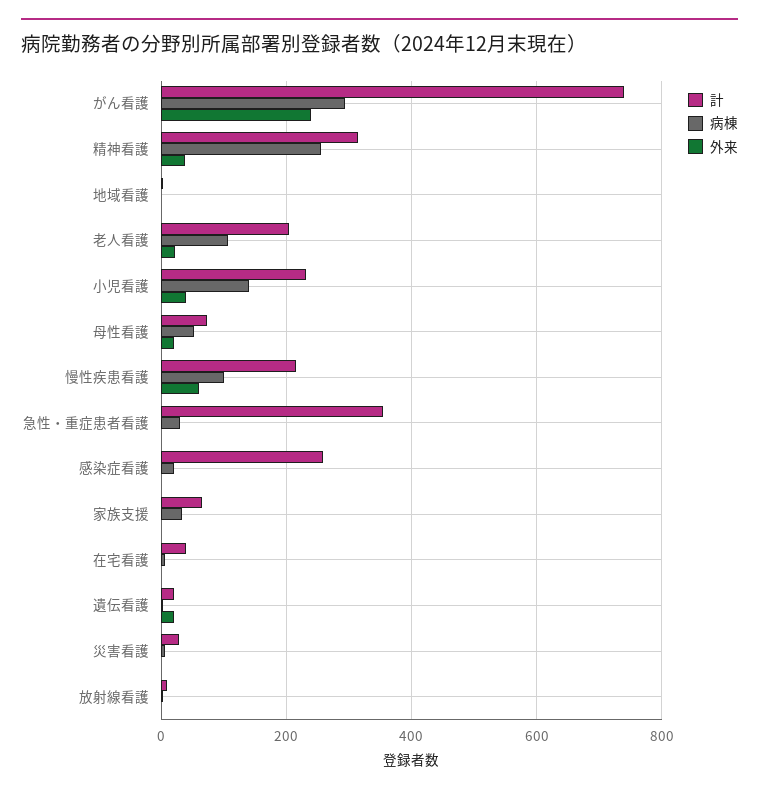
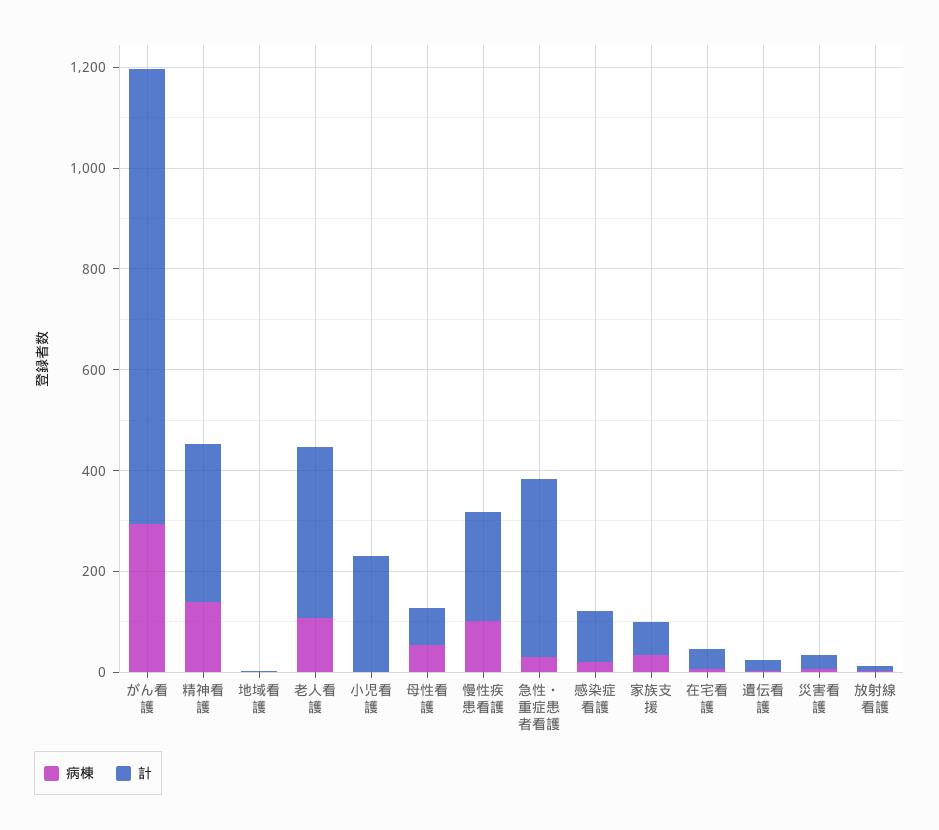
  {
    "計": {
-     "がん看護": 740,
+     "がん看護": 900,
      "精神看護": 320,
      "地域看護": 0,
-     "老人看護": 200,
+     "老人看護": 350,
      "小児看護": 240,
      "母性看護": 80,
      "慢性疾患看護": 220,
      "急性・重症患者看護": 360,
-     "感染症看護": 260,
+     "感染症看護": 100,
      "家族支援": 60,
      "在宅看護": 40,
      "遺伝看護": 20,
      "災害看護": 20,
      "放射線看護": 20
    },
    "病棟": {
      "がん看護": 300,
-     "精神看護": 260,
+     "精神看護": 150,
      "地域看護": 0,
      "老人看護": 100,
-     "小児看護": 140,
+     "小児看護": 0,
      "母性看護": 60,
      "慢性疾患看護": 100,
      "急性・重症患者看護": 40,
      "感染症看護": 20,
      "家族支援": 40,
      "在宅看護": 0,
      "遺伝看護": 0,
      "災害看護": 0,
      "放射線看護": 0
-   },
+   }
-   "外来": {
-     "がん看護": 240,
-     "精神看護": 40,
-     "地域看護": 0,
-     "老人看護": 20,
-     "小児看護": 40,
-     "母性看護": 20,
-     "慢性疾患看護": 60,
-     "急性・重症患者看護": 0,
-     "感染症看護": 0,
-     "家族支援": 0,
-     "在宅看護": 0,
-     "遺伝看護": 20,
-     "災害看護": 0,
-     "放射線看護": 0
-   }
  }

